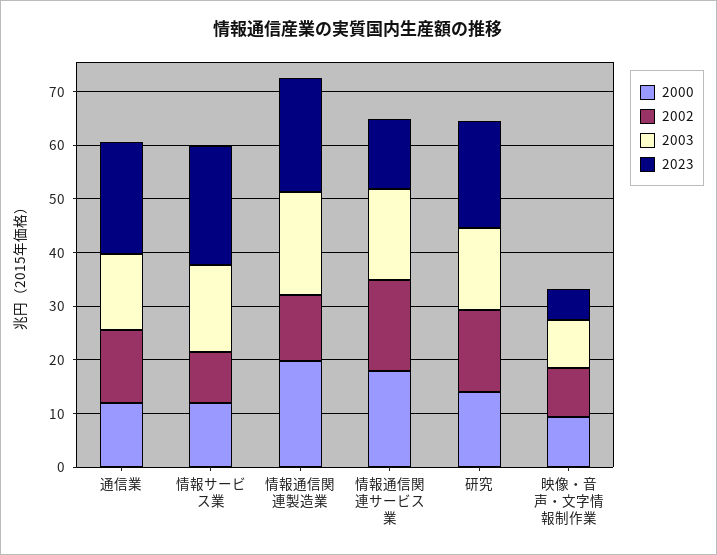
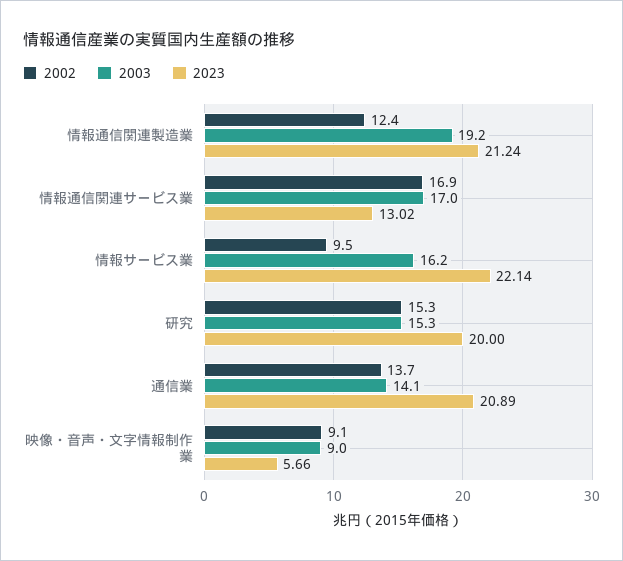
  {
-   "2000": {
-     "通信業": 12,
-     "情報サービス業": 12,
-     "情報通信関連製造業": 20,
-     "情報通信関連サービス業": 18,
-     "研究": 14,
-     "映像・音声・文字情報制作業": 10
-   },
    "2002": {
      "通信業": 13.7,
      "情報サービス業": 9.5,
      "情報通信関連製造業": 12.4,
      "情報通信関連サービス業": 16.9,
      "研究": 15.3,
      "映像・音声・文字情報制作業": 9.1
    },
    "2003": {
      "通信業": 14.1,
      "情報サービス業": 16.2,
      "情報通信関連製造業": 19.2,
      "情報通信関連サービス業": 17,
      "研究": 15.3,
      "映像・音声・文字情報制作業": 9
    },
    "2023": {
      "通信業": 20.89,
      "情報サービス業": 22.14,
      "情報通信関連製造業": 21.24,
      "情報通信関連サービス業": 13.02,
      "研究": 20,
      "映像・音声・文字情報制作業": 5.66
    }
  }

